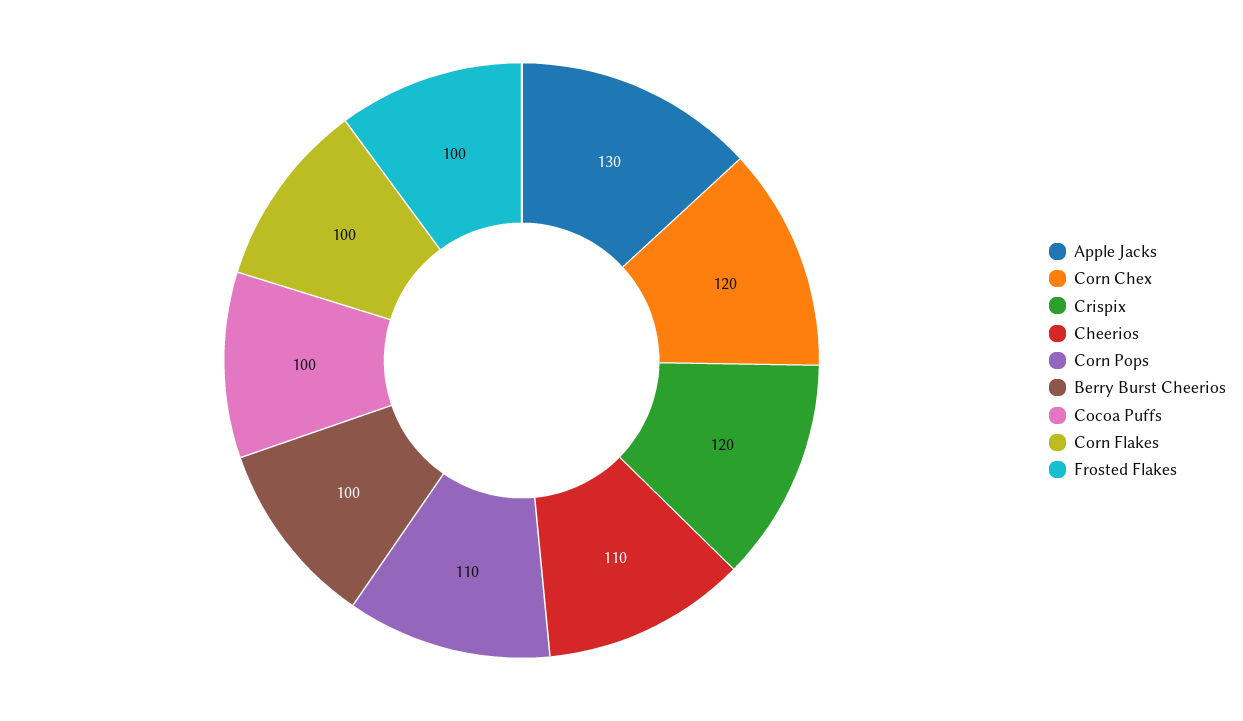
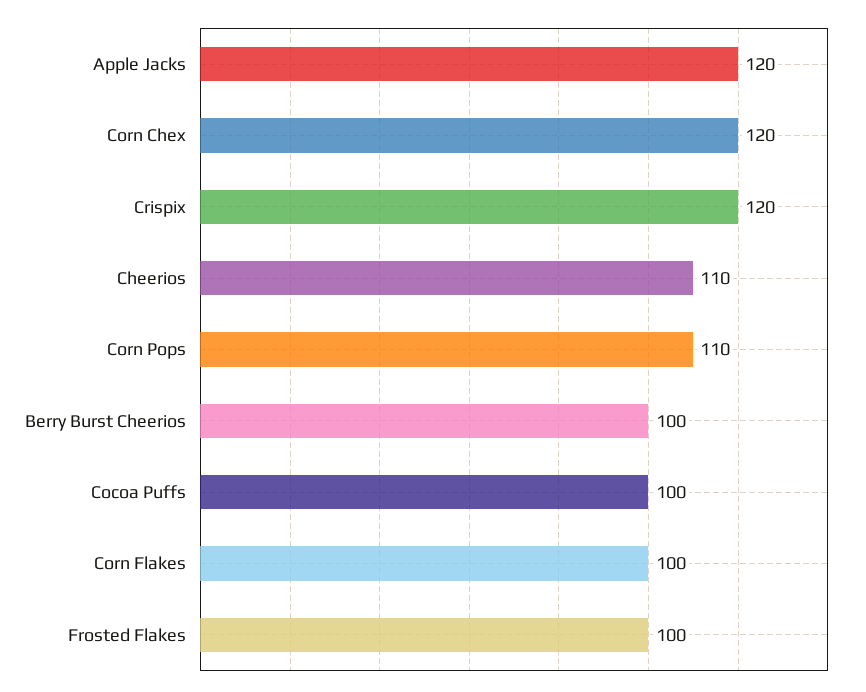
  {
-   "Apple Jacks": 130,
+   "Apple Jacks": 120,
    "Corn Chex": 120,
    "Crispix": 120,
    "Cheerios": 110,
    "Corn Pops": 110,
    "Berry Burst Cheerios": 100,
    "Cocoa Puffs": 100,
    "Corn Flakes": 100,
    "Frosted Flakes": 100
  }

